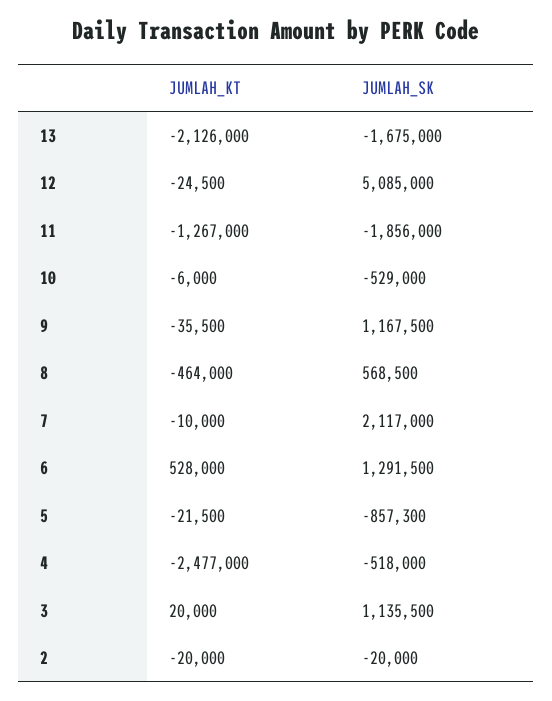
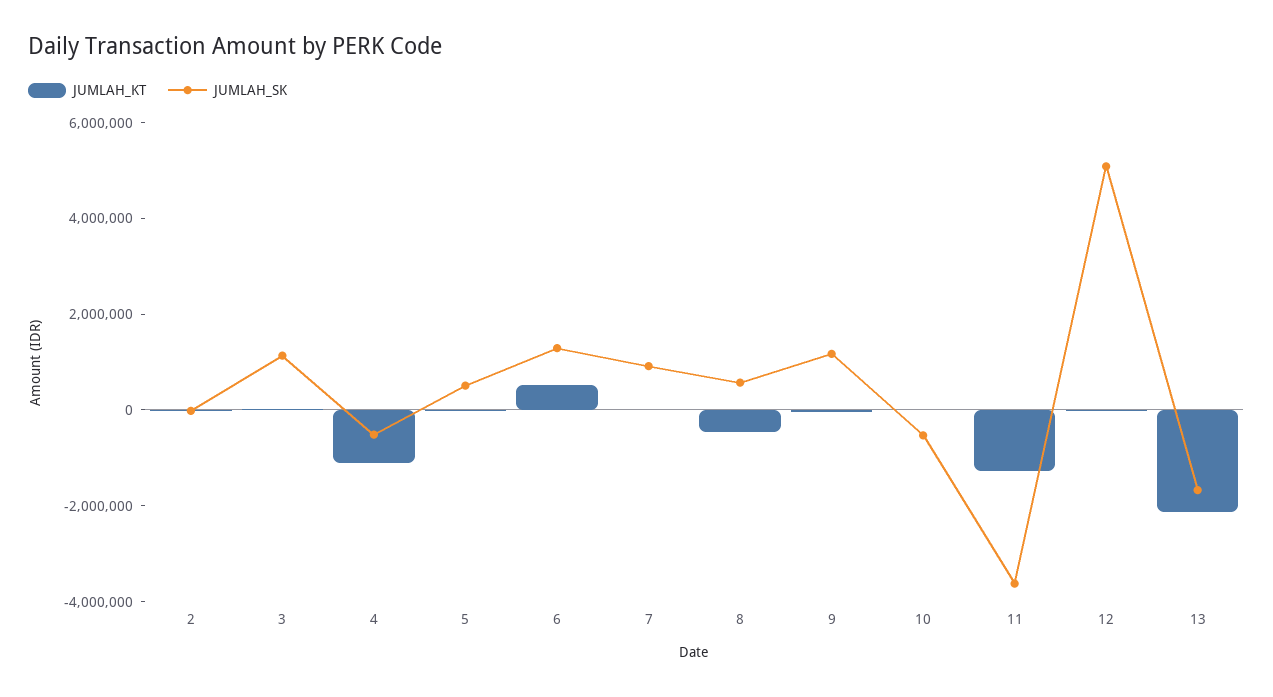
  {
    "JUMLAH_KT": {
      "13": -2126000,
      "12": -24500,
      "11": -1267000,
      "10": -6000,
      "9": -35500,
      "8": -464000,
      "7": -10000,
      "6": 528000,
      "5": -21500,
-     "4": -2477000,
+     "4": -1000000,
      "3": 20000,
      "2": -20000
    },
    "JUMLAH_SK": {
      "13": -1675000,
      "12": 5085000,
-     "11": -1856000,
+     "11": -3500000,
      "10": -529000,
      "9": 1167500,
      "8": 568500,
-     "7": 2117000,
+     "7": 1000000,
      "6": 1291500,
-     "5": -857300,
+     "5": 500000,
      "4": -518000,
      "3": 1135500,
      "2": -20000
    }
  }

